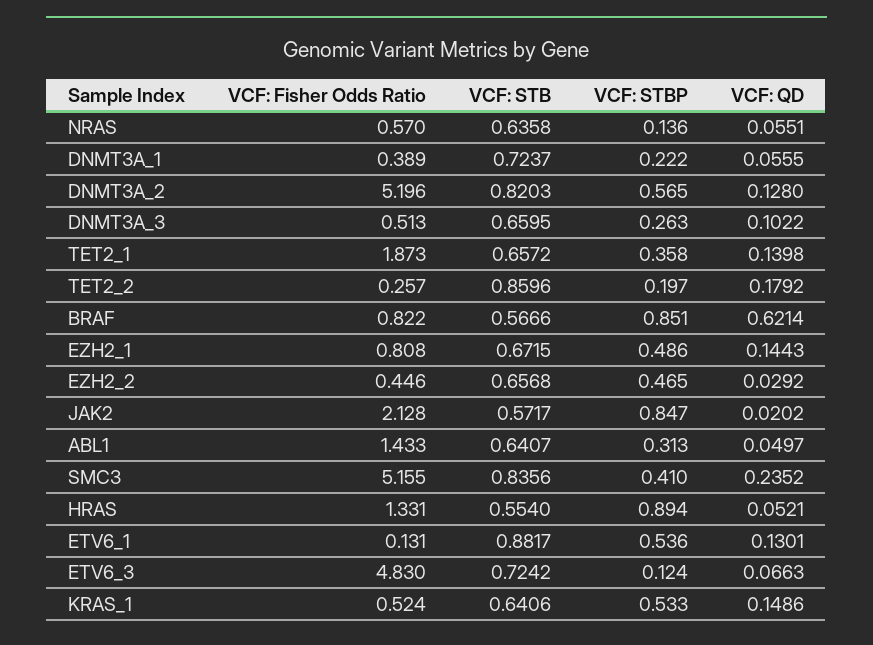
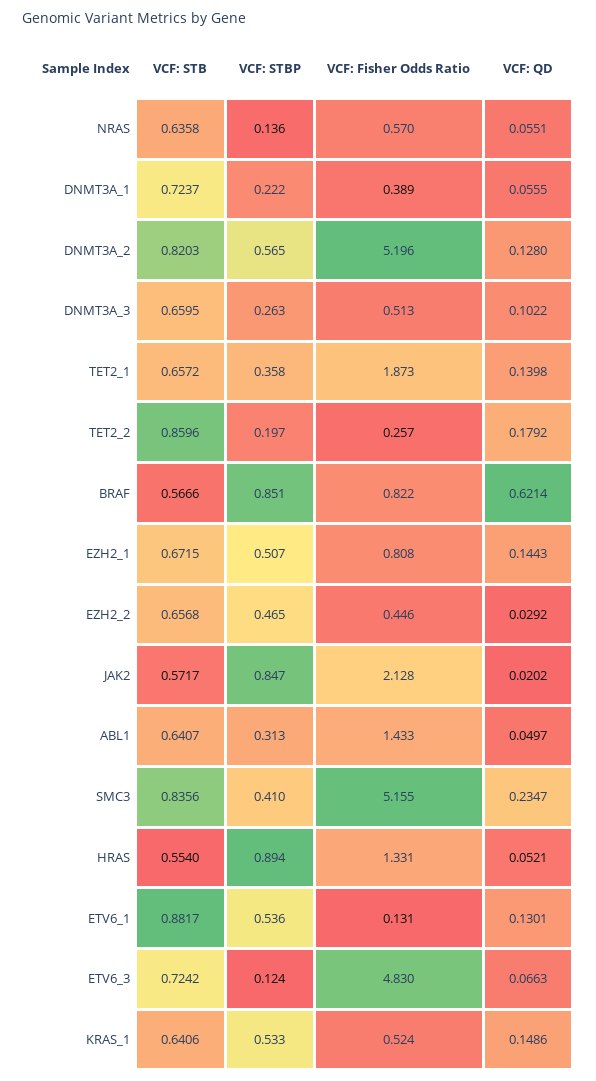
  {
    "VCF: Fisher Odds Ratio": {
      "NRAS": 0.57,
      "DNMT3A_1": 0.389,
      "DNMT3A_2": 5.196,
      "DNMT3A_3": 0.513,
      "TET2_1": 1.873,
      "TET2_2": 0.257,
      "BRAF": 0.822,
      "EZH2_1": 0.808,
      "EZH2_2": 0.446,
      "JAK2": 2.128,
      "ABL1": 1.433,
      "SMC3": 5.155,
      "HRAS": 1.331,
      "ETV6_1": 0.131,
      "ETV6_3": 4.83,
      "KRAS_1": 0.524
    },
    "VCF: STB": {
      "NRAS": 0.6358,
      "DNMT3A_1": 0.7237,
      "DNMT3A_2": 0.8203,
      "DNMT3A_3": 0.6595,
      "TET2_1": 0.6572,
      "TET2_2": 0.8596,
      "BRAF": 0.5666,
      "EZH2_1": 0.6715,
      "EZH2_2": 0.6568,
      "JAK2": 0.5717,
      "ABL1": 0.6407,
      "SMC3": 0.8356,
      "HRAS": 0.554,
      "ETV6_1": 0.8817,
      "ETV6_3": 0.7242,
      "KRAS_1": 0.6406
    },
    "VCF: STBP": {
      "NRAS": 0.136,
      "DNMT3A_1": 0.222,
      "DNMT3A_2": 0.565,
      "DNMT3A_3": 0.263,
      "TET2_1": 0.358,
      "TET2_2": 0.197,
      "BRAF": 0.851,
-     "EZH2_1": 0.486,
+     "EZH2_1": 0.507,
      "EZH2_2": 0.465,
      "JAK2": 0.847,
      "ABL1": 0.313,
      "SMC3": 0.41,
      "HRAS": 0.894,
      "ETV6_1": 0.536,
      "ETV6_3": 0.124,
      "KRAS_1": 0.533
    },
    "VCF: QD": {
      "NRAS": 0.0551,
      "DNMT3A_1": 0.0555,
      "DNMT3A_2": 0.128,
      "DNMT3A_3": 0.1022,
      "TET2_1": 0.1398,
      "TET2_2": 0.1792,
      "BRAF": 0.6214,
      "EZH2_1": 0.1443,
      "EZH2_2": 0.0292,
      "JAK2": 0.0202,
      "ABL1": 0.0497,
-     "SMC3": 0.2352,
+     "SMC3": 0.2347,
      "HRAS": 0.0521,
      "ETV6_1": 0.1301,
      "ETV6_3": 0.0663,
      "KRAS_1": 0.1486
    }
  }

